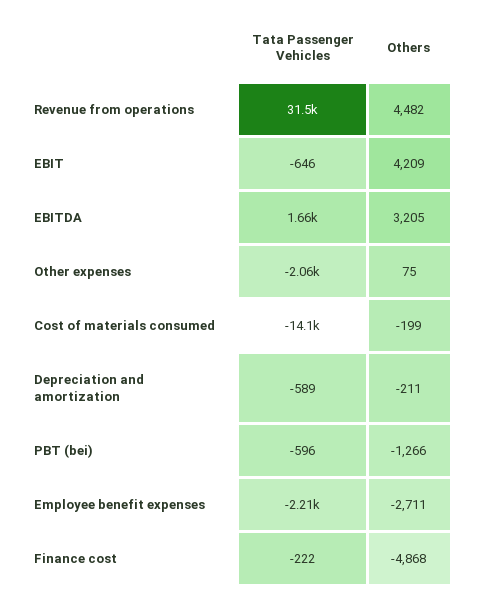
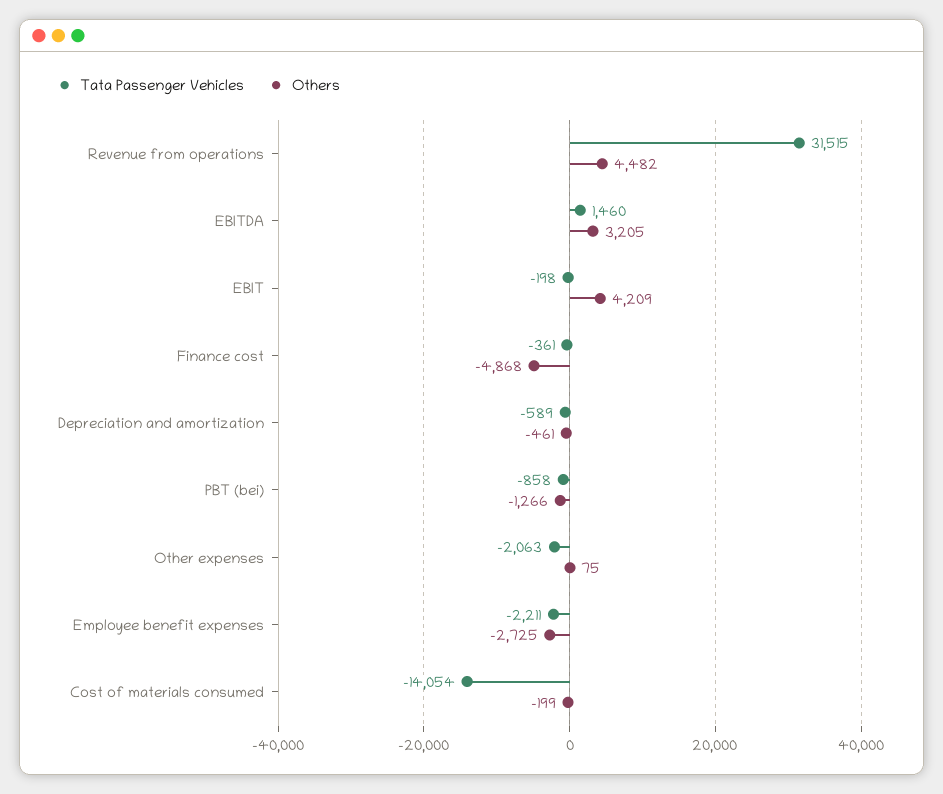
  {
    "Tata Passenger Vehicles": {
      "Revenue from operations": 31515,
-     "EBIT": -646,
+     "EBIT": -198,
-     "EBITDA": 1660,
+     "EBITDA": 1460,
      "Other expenses": -2063,
      "Cost of materials consumed": -14054,
      "Depreciation and amortization": -589,
-     "PBT (bei)": -596,
+     "PBT (bei)": -858,
      "Employee benefit expenses": -2211,
-     "Finance cost": -222
+     "Finance cost": -361
    },
    "Others": {
      "Revenue from operations": 4482,
      "EBIT": 4209,
      "EBITDA": 3205,
      "Other expenses": 75,
      "Cost of materials consumed": -199,
-     "Depreciation and amortization": -211,
+     "Depreciation and amortization": -461,
      "PBT (bei)": -1266,
-     "Employee benefit expenses": -2711,
+     "Employee benefit expenses": -2725,
      "Finance cost": -4868
    }
  }

